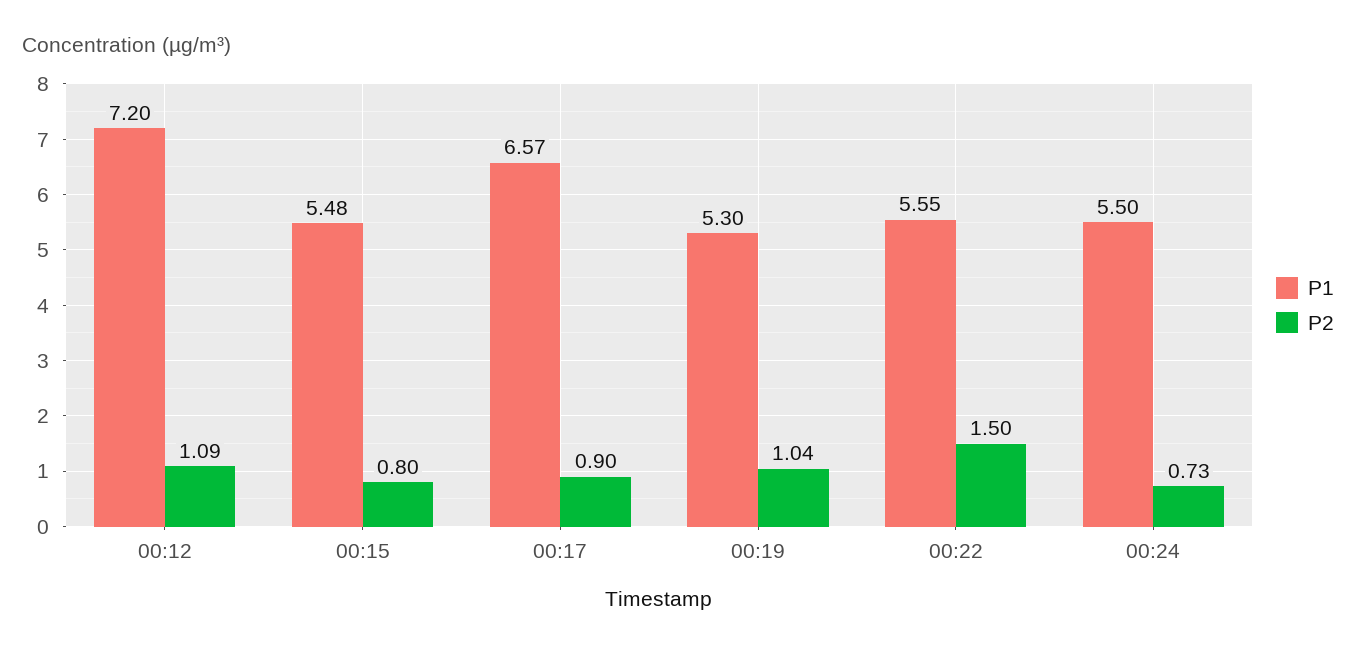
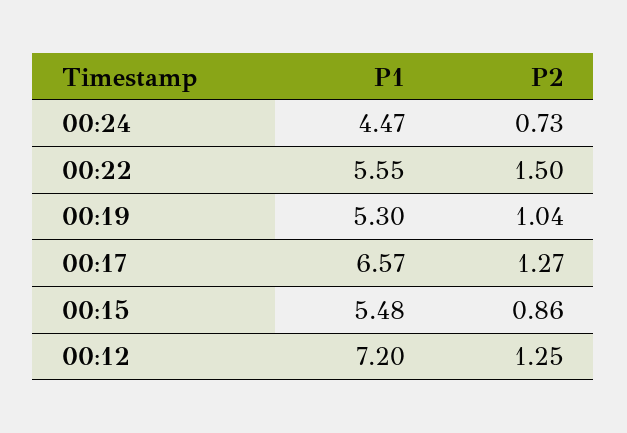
  {
    "P1": {
      "00:12": 7.2,
      "00:15": 5.48,
      "00:17": 6.57,
      "00:19": 5.3,
      "00:22": 5.55,
-     "00:24": 5.5
+     "00:24": 4.47
    },
    "P2": {
-     "00:12": 1.09,
+     "00:12": 1.25,
-     "00:15": 0.8,
+     "00:15": 0.86,
-     "00:17": 0.9,
+     "00:17": 1.27,
      "00:19": 1.04,
      "00:22": 1.5,
      "00:24": 0.73
    }
  }

